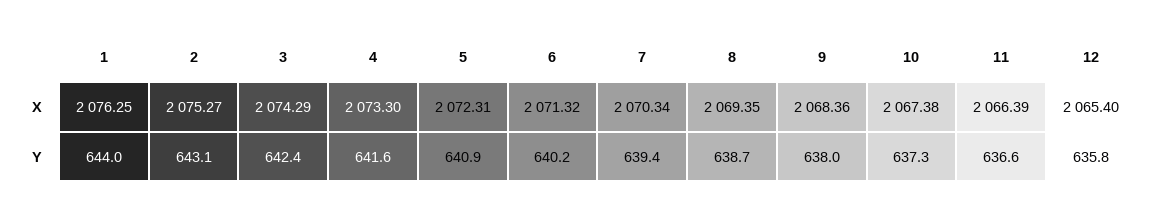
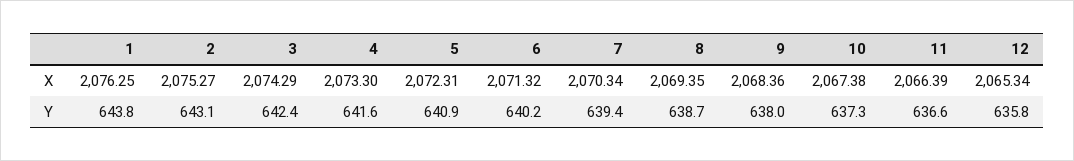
  {
    "1": {
      "X": 2076.25,
-     "Y": 644
+     "Y": 643.8
    },
    "2": {
      "X": 2075.27,
      "Y": 643.1
    },
    "3": {
      "X": 2074.29,
      "Y": 642.4
    },
    "4": {
      "X": 2073.3,
      "Y": 641.6
    },
    "5": {
      "X": 2072.31,
      "Y": 640.9
    },
    "6": {
      "X": 2071.32,
      "Y": 640.2
    },
    "7": {
      "X": 2070.34,
      "Y": 639.4
    },
    "8": {
      "X": 2069.35,
      "Y": 638.7
    },
    "9": {
      "X": 2068.36,
      "Y": 638
    },
    "10": {
      "X": 2067.38,
      "Y": 637.3
    },
    "11": {
      "X": 2066.39,
      "Y": 636.6
    },
    "12": {
-     "X": 2065.4,
+     "X": 2065.34,
      "Y": 635.8
    }
  }

